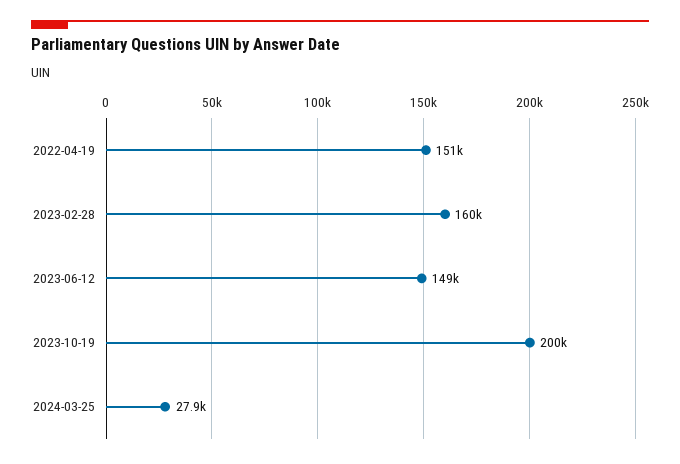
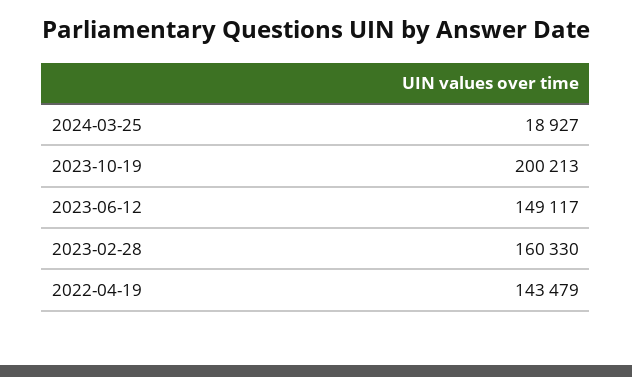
  {
-   "2022-04-19": 151000,
+   "2022-04-19": 143479,
    "2023-02-28": 160330,
    "2023-06-12": 149117,
    "2023-10-19": 200213,
-   "2024-03-25": 27900
+   "2024-03-25": 18927
  }

